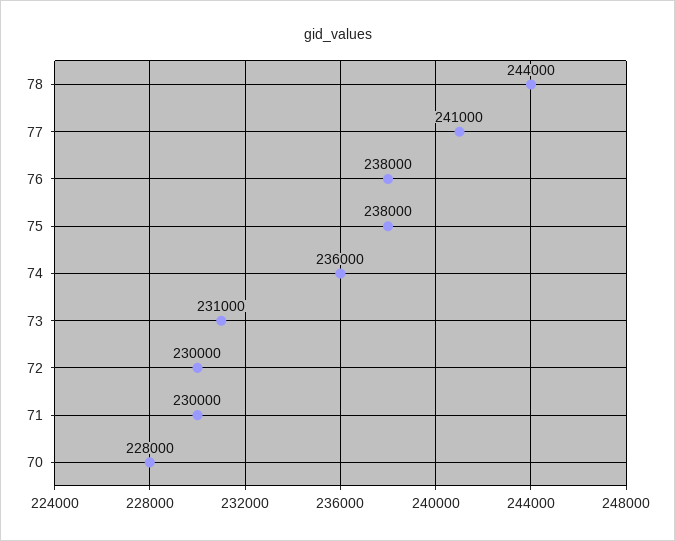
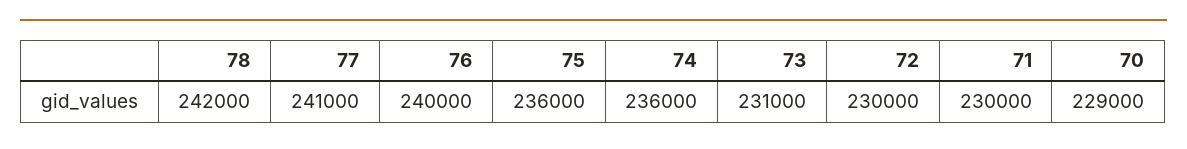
  {
-   "78": 244000,
+   "78": 242000,
    "77": 241000,
-   "76": 238000,
+   "76": 240000,
-   "75": 238000,
+   "75": 236000,
    "74": 236000,
    "73": 231000,
    "72": 230000,
    "71": 230000,
-   "70": 228000
+   "70": 229000
  }

